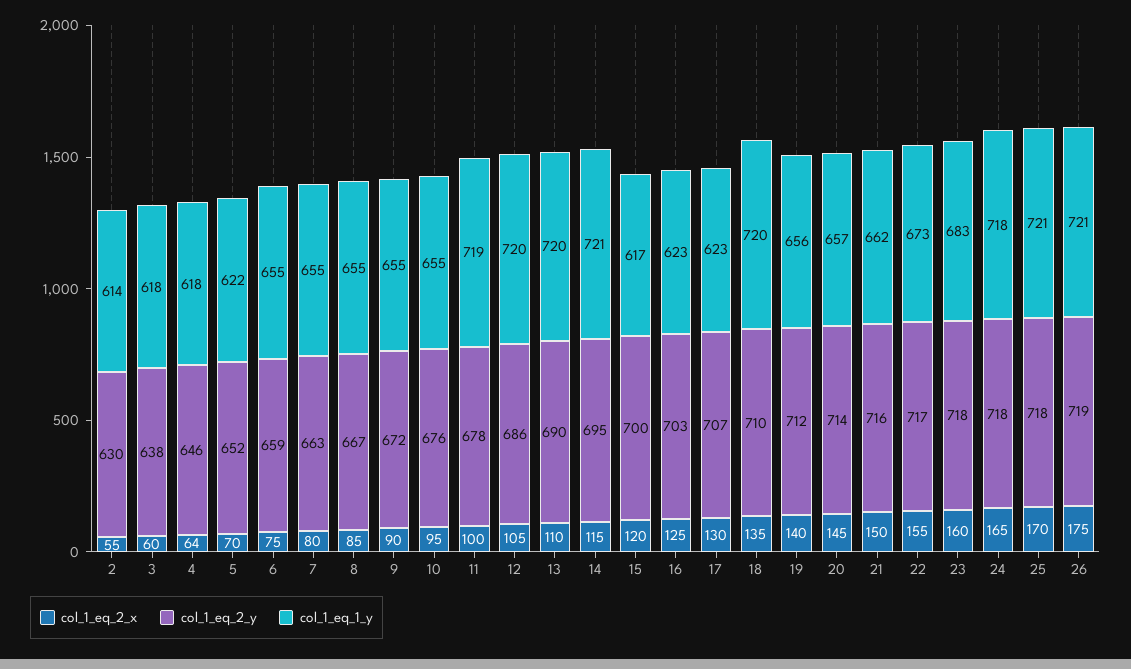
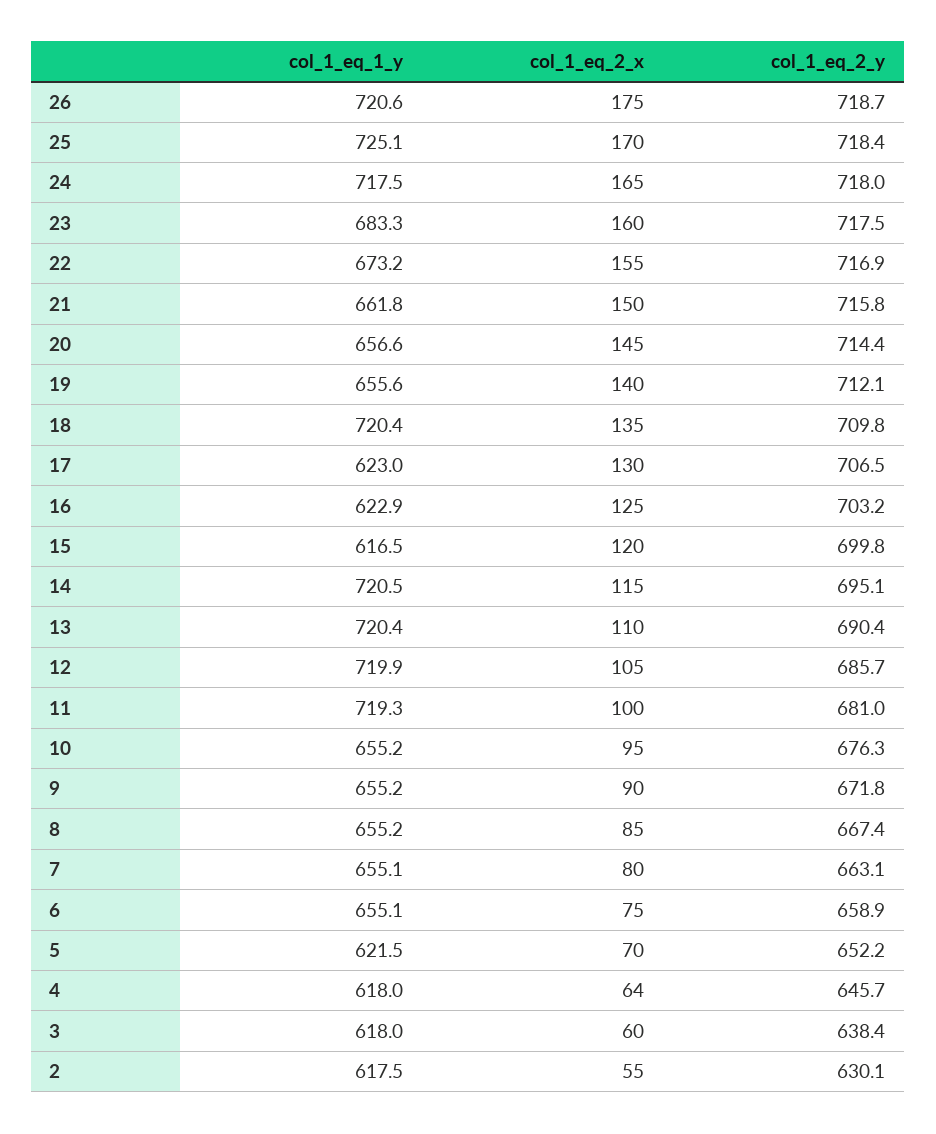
  {
    "col_1_eq_2_x": {
      "2": 55,
      "3": 60,
      "4": 64,
      "5": 70,
      "6": 75,
      "7": 80,
      "8": 85,
      "9": 90,
      "10": 95,
      "11": 100,
      "12": 105,
      "13": 110,
      "14": 115,
      "15": 120,
      "16": 125,
      "17": 130,
      "18": 135,
      "19": 140,
      "20": 145,
      "21": 150,
      "22": 155,
      "23": 160,
      "24": 165,
      "25": 170,
      "26": 175
    },
    "col_1_eq_2_y": {
      "2": 630.1,
      "3": 638.4,
      "4": 645.7,
      "5": 652.2,
      "6": 658.9,
      "7": 663.1,
      "8": 667.4,
      "9": 671.8,
      "10": 676.3,
-     "11": 678,
+     "11": 681,
      "12": 685.7,
      "13": 690.4,
      "14": 695.1,
      "15": 699.8,
      "16": 703.2,
      "17": 706.5,
      "18": 709.8,
      "19": 712.1,
      "20": 714.4,
      "21": 715.8,
      "22": 716.9,
      "23": 717.5,
      "24": 718,
      "25": 718.4,
      "26": 718.7
    },
    "col_1_eq_1_y": {
-     "2": 614,
+     "2": 617.5,
      "3": 618,
      "4": 618,
      "5": 621.5,
      "6": 655.1,
      "7": 655.1,
      "8": 655.2,
      "9": 655.2,
      "10": 655.2,
      "11": 719.3,
      "12": 719.9,
      "13": 720.4,
      "14": 720.5,
      "15": 616.5,
      "16": 622.9,
      "17": 623,
      "18": 720.4,
      "19": 655.6,
      "20": 656.6,
      "21": 661.8,
      "22": 673.2,
      "23": 683.3,
      "24": 717.5,
-     "25": 721,
+     "25": 725.1,
      "26": 720.6
    }
  }

